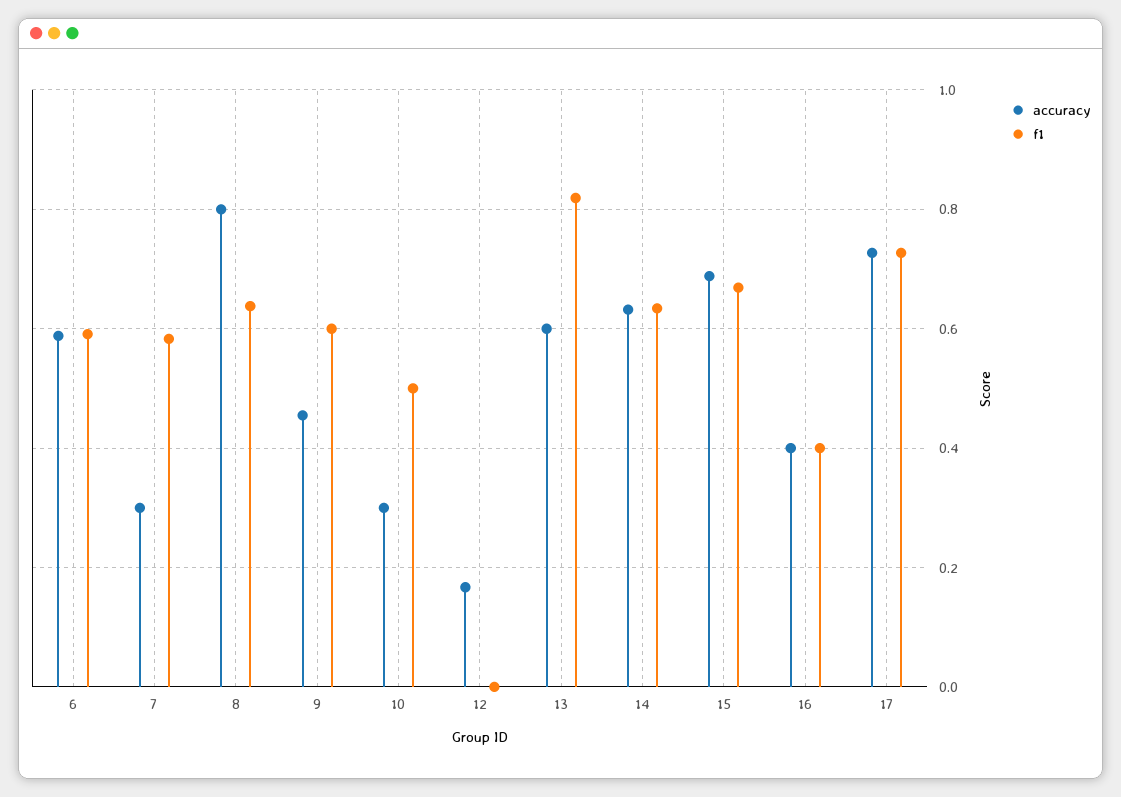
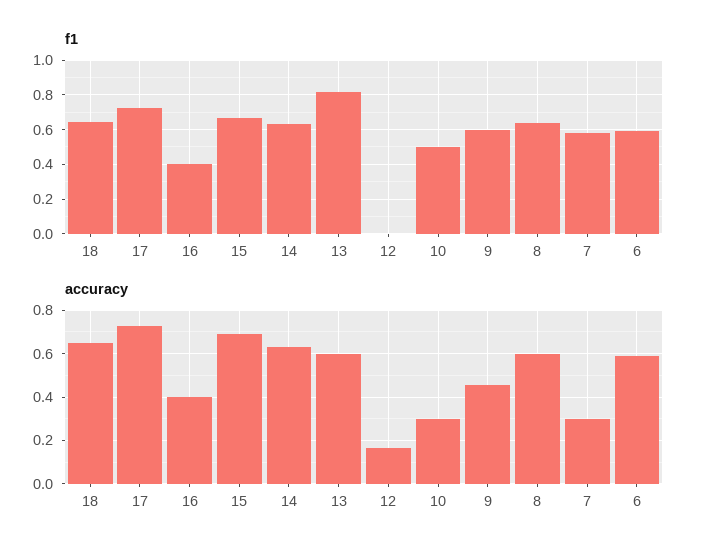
  {
    "accuracy": {
      "6": 0.58,
      "7": 0.3,
-     "8": 0.8,
+     "8": 0.6,
      "9": 0.46,
      "10": 0.3,
      "12": 0.16,
      "13": 0.6,
      "14": 0.64,
      "15": 0.68,
      "16": 0.4,
-     "17": 0.72
+     "17": 0.72,
+     "18": 0.65
    },
    "f1": {
      "6": 0.6,
      "7": 0.58,
      "8": 0.64,
      "9": 0.6,
      "10": 0.5,
      "12": 0,
      "13": 0.82,
      "14": 0.64,
      "15": 0.66,
      "16": 0.4,
-     "17": 0.72
+     "17": 0.72,
+     "18": 0.65
    }
  }

